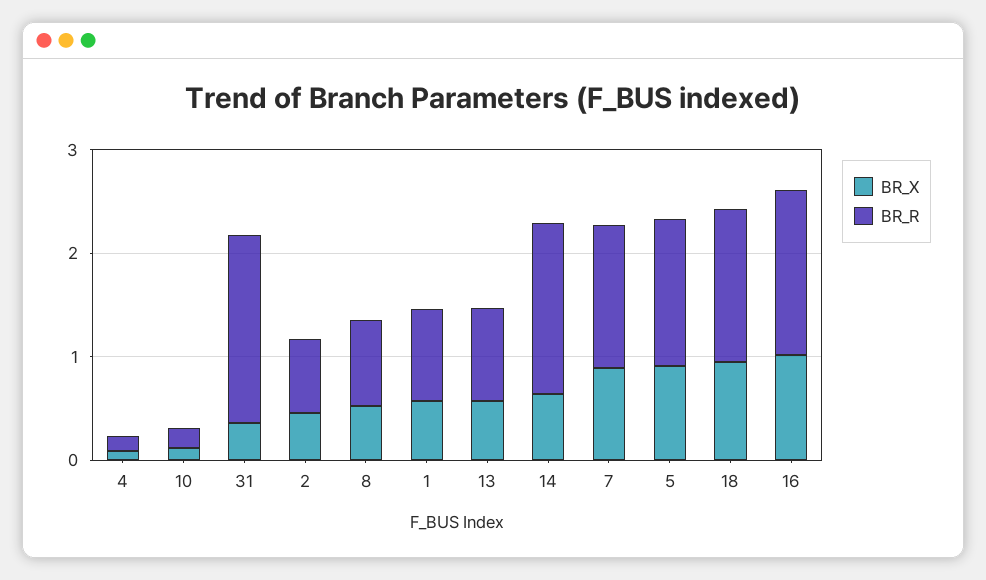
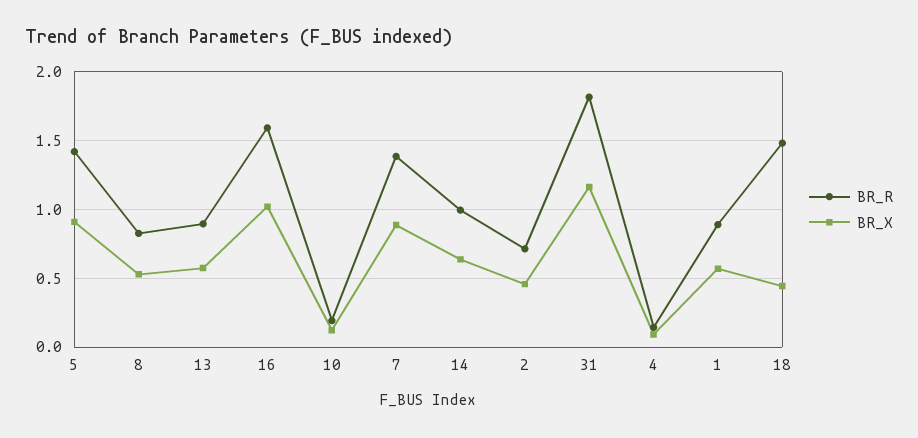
  {
    "BR_X": {
      "4": 0.1,
      "10": 0.1,
-     "31": 0.4,
+     "31": 1.15,
      "2": 0.45,
      "8": 0.55,
      "1": 0.55,
      "13": 0.55,
      "14": 0.65,
      "7": 0.9,
      "5": 0.9,
-     "18": 1,
+     "18": 0.45,
      "16": 1
    },
    "BR_R": {
      "4": 0.15,
      "10": 0.2,
      "31": 1.8,
      "2": 0.7,
      "8": 0.85,
      "1": 0.9,
      "13": 0.9,
-     "14": 1.6,
+     "14": 1,
      "7": 1.4,
      "5": 1.4,
      "18": 1.5,
      "16": 1.6
    }
  }

